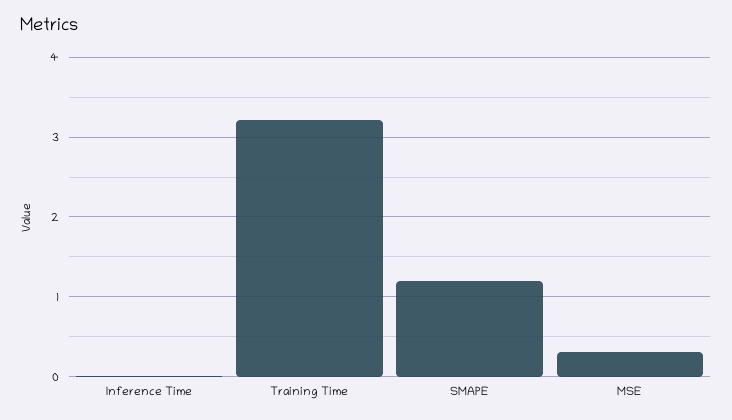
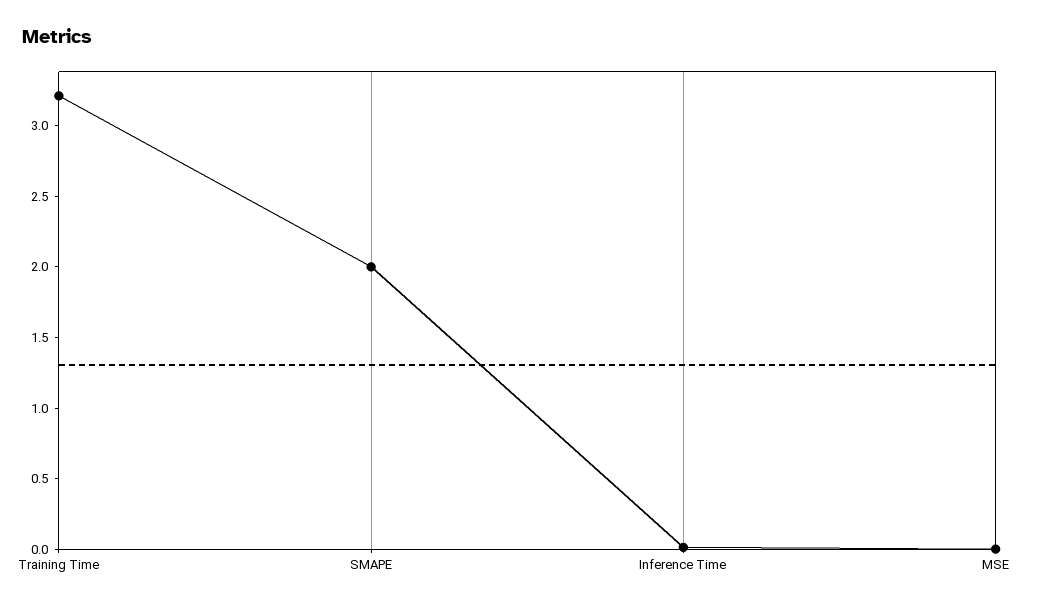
  {
    "Inference Time": 0,
    "Training Time": 3.2,
-   "SMAPE": 1.2,
+   "SMAPE": 2,
-   "MSE": 0.3
+   "MSE": 0
  }

